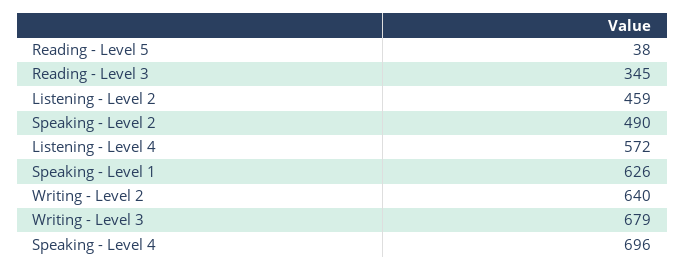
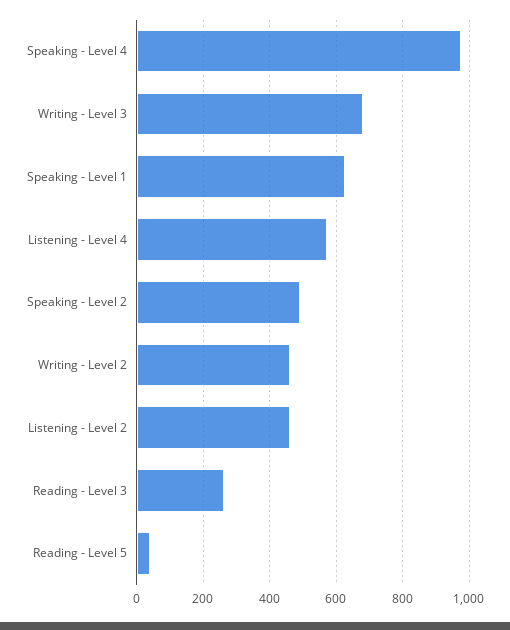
  {
    "Reading - Level 5": 38,
-   "Reading - Level 3": 345,
+   "Reading - Level 3": 260,
    "Listening - Level 2": 459,
    "Speaking - Level 2": 490,
    "Listening - Level 4": 572,
    "Speaking - Level 1": 626,
-   "Writing - Level 2": 640,
+   "Writing - Level 2": 460,
    "Writing - Level 3": 679,
-   "Speaking - Level 4": 696
+   "Speaking - Level 4": 980
  }

